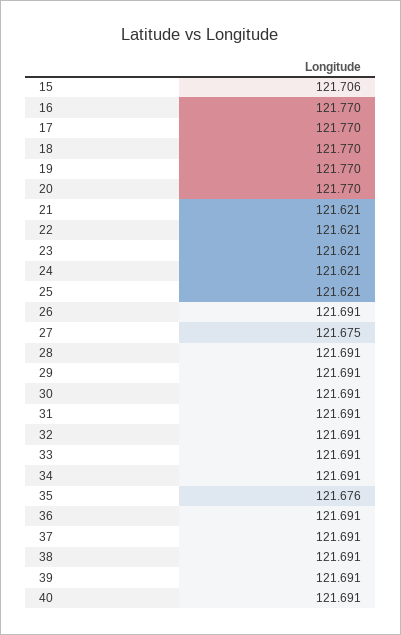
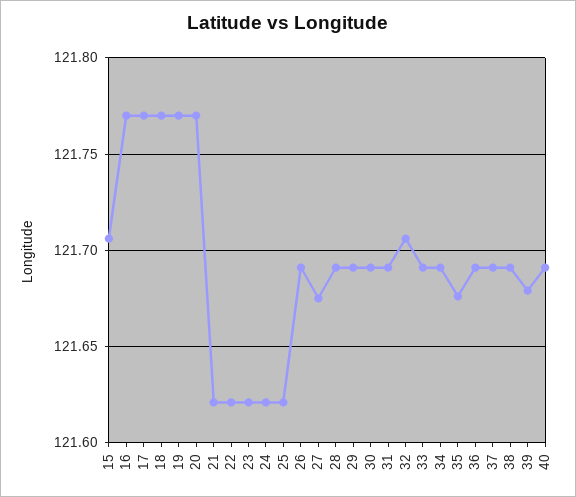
  {
    "15": 121.706,
    "16": 121.77,
    "17": 121.77,
    "18": 121.77,
    "19": 121.77,
    "20": 121.77,
    "21": 121.621,
    "22": 121.621,
    "23": 121.621,
    "24": 121.621,
    "25": 121.621,
    "26": 121.691,
    "27": 121.675,
    "28": 121.691,
    "29": 121.691,
    "30": 121.691,
    "31": 121.691,
-   "32": 121.691,
+   "32": 121.705,
    "33": 121.691,
    "34": 121.691,
    "35": 121.676,
    "36": 121.691,
    "37": 121.691,
    "38": 121.691,
-   "39": 121.691,
+   "39": 121.68,
    "40": 121.691
  }

